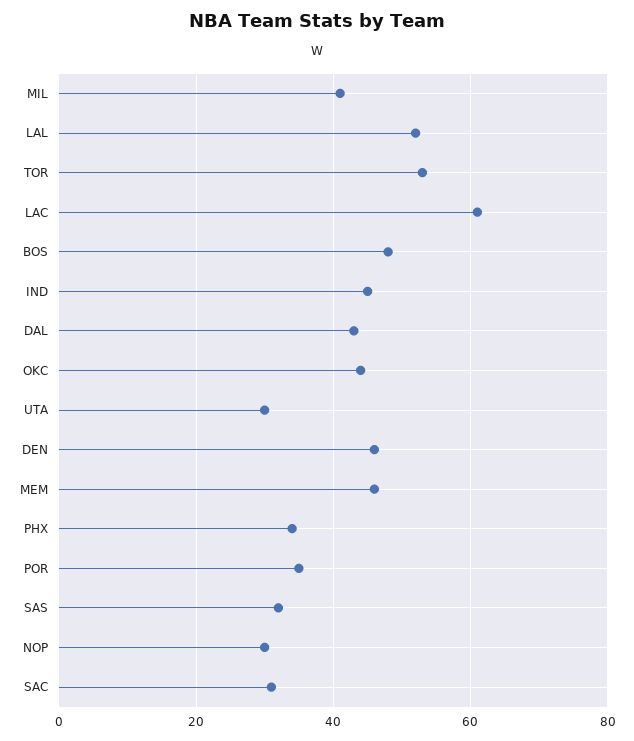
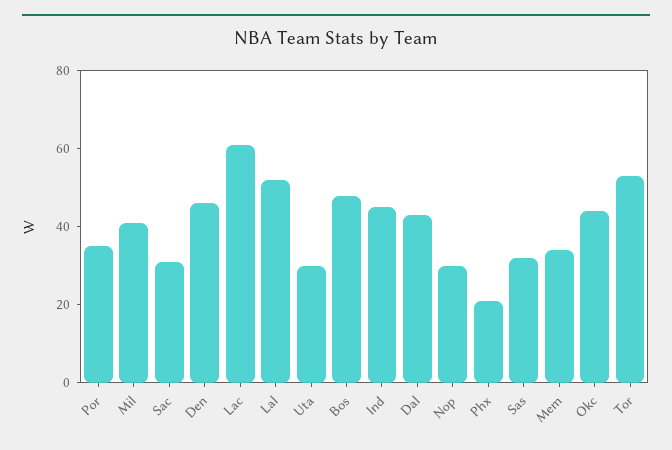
  {
    "MIL": 40,
    "LAL": 50,
    "TOR": 55,
    "LAC": 60,
    "BOS": 50,
    "IND": 45,
    "DAL": 45,
    "OKC": 45,
    "UTA": 30,
    "DEN": 45,
-   "MEM": 45,
+   "MEM": 35,
-   "PHX": 35,
+   "PHX": 20,
    "POR": 35,
    "SAS": 30,
    "NOP": 30,
    "SAC": 30
  }

